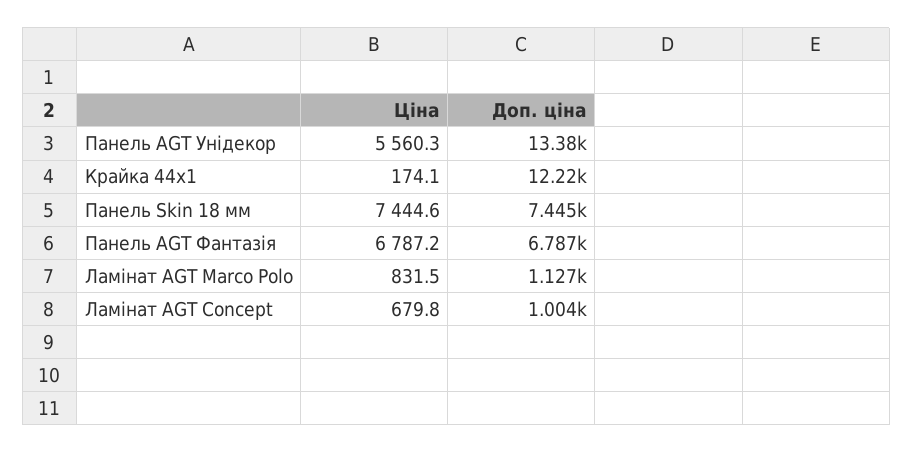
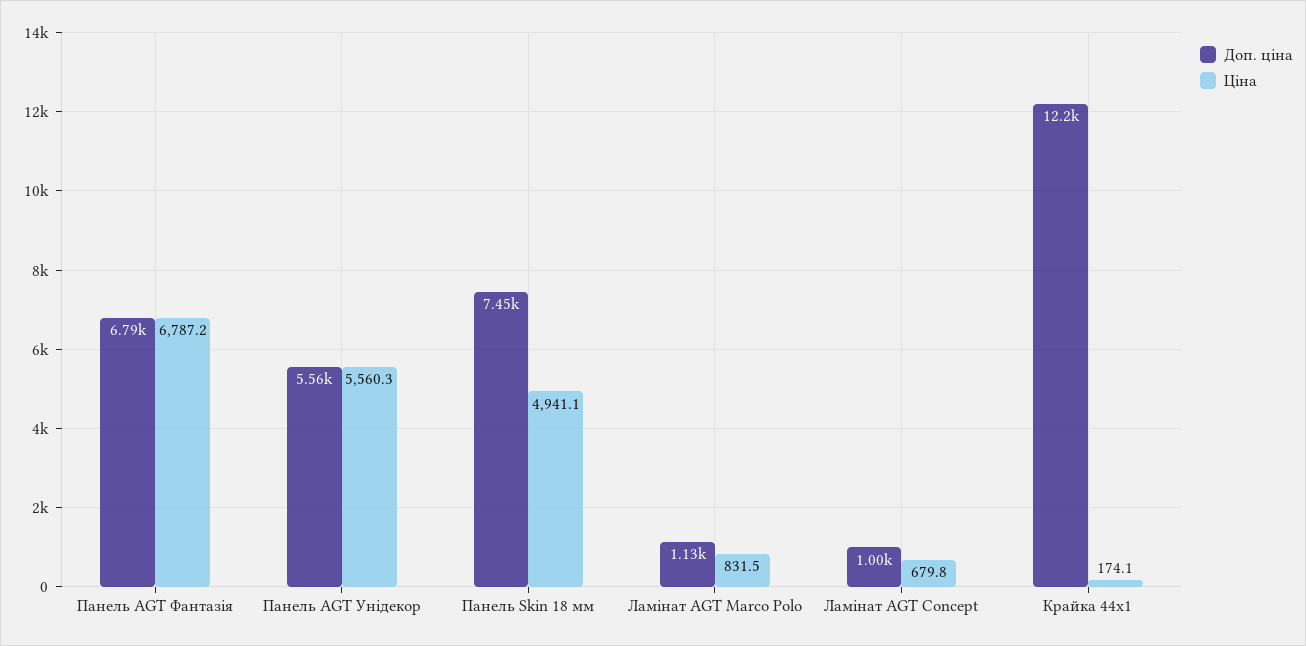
  {
    "Ціна": {
      "Панель AGT Унідекор": 5560.3,
      "Крайка 44x1": 174.1,
-     "Панель Skin 18 мм": 7444.6,
+     "Панель Skin 18 мм": 4941.1,
      "Панель AGT Фантазія": 6787.2,
      "Ламінат AGT Marco Polo": 831.5,
      "Ламінат AGT Concept": 679.8
    },
    "Доп. ціна": {
-     "Панель AGT Унідекор": 13380,
+     "Панель AGT Унідекор": 5560,
      "Крайка 44x1": 12220,
      "Панель Skin 18 мм": 7445,
      "Панель AGT Фантазія": 6787,
      "Ламінат AGT Marco Polo": 1127,
      "Ламінат AGT Concept": 1004
    }
  }

